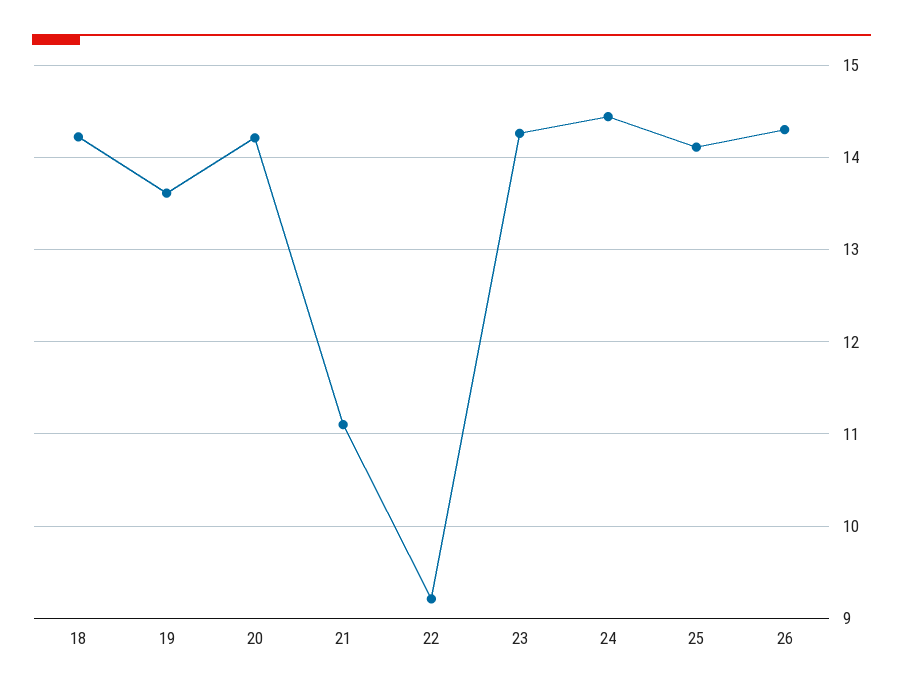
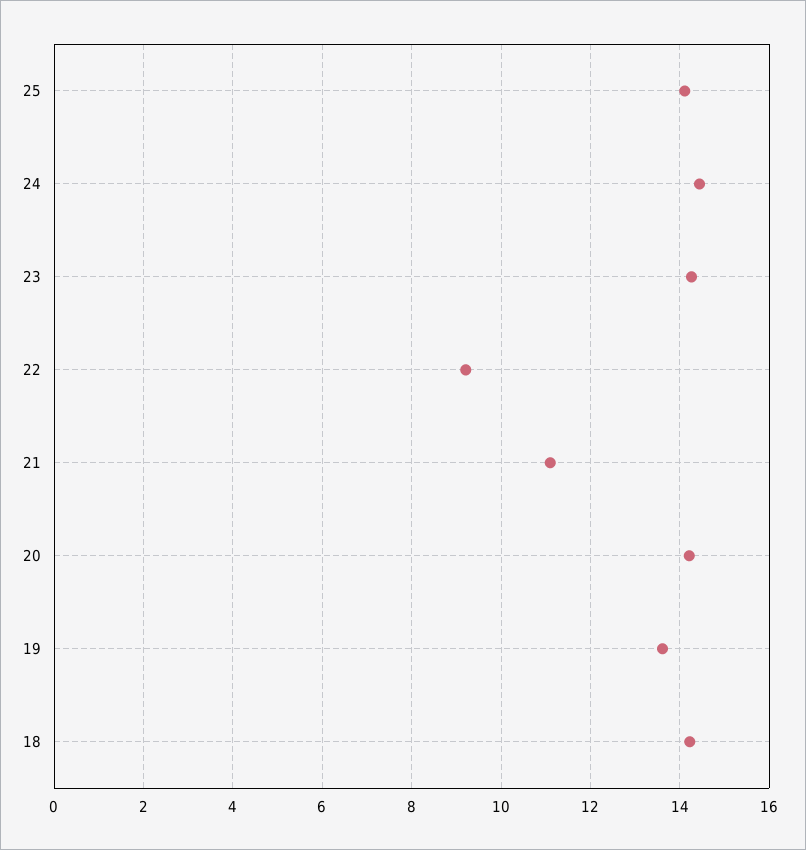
  {
    "18": 14.2,
    "19": 13.6,
    "20": 14.2,
    "21": 11.1,
    "22": 9.2,
    "23": 14.3,
    "24": 14.4,
-   "25": 14.1,
+   "25": 14.1
-   "26": 14.3
  }

